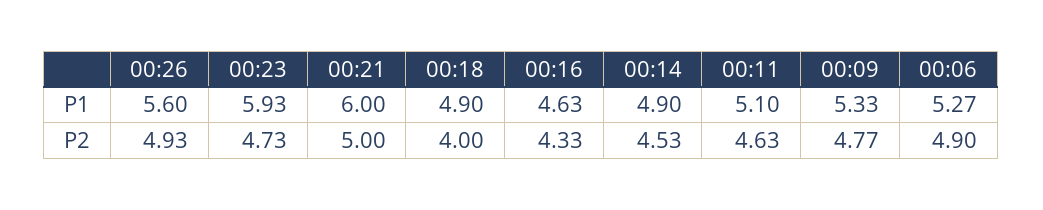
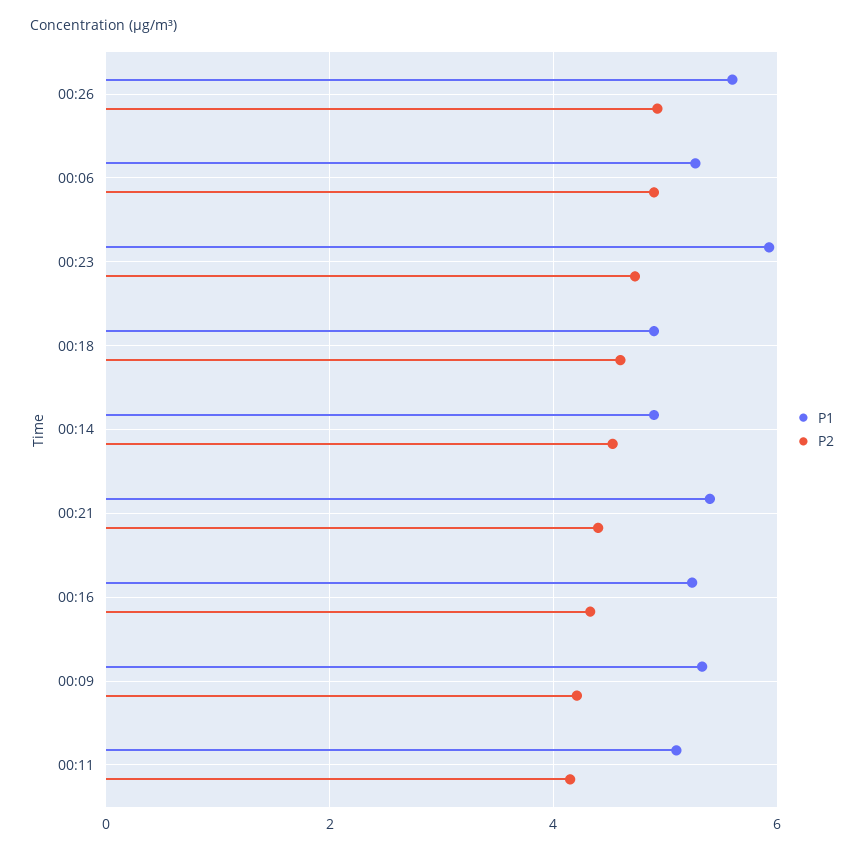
  {
    "P1": {
      "00:26": 5.6,
      "00:23": 5.93,
-     "00:21": 6,
+     "00:21": 5.4,
      "00:18": 4.9,
-     "00:16": 4.63,
+     "00:16": 5.2,
      "00:14": 4.9,
      "00:11": 5.1,
      "00:09": 5.33,
      "00:06": 5.27
    },
    "P2": {
      "00:26": 4.93,
      "00:23": 4.73,
-     "00:21": 5,
+     "00:21": 4.4,
-     "00:18": 4,
+     "00:18": 4.6,
      "00:16": 4.33,
      "00:14": 4.53,
-     "00:11": 4.63,
+     "00:11": 4.2,
-     "00:09": 4.77,
+     "00:09": 4.2,
      "00:06": 4.9
    }
  }

